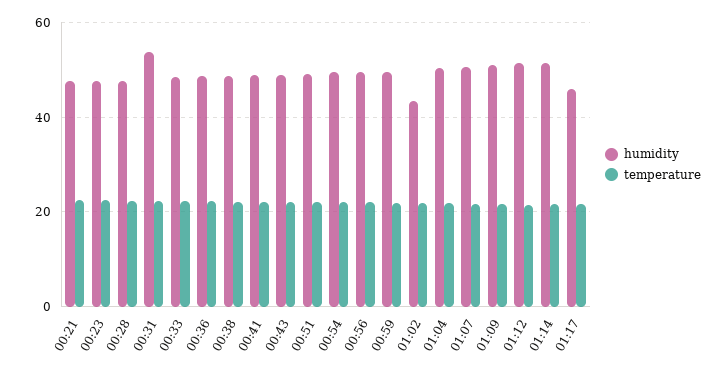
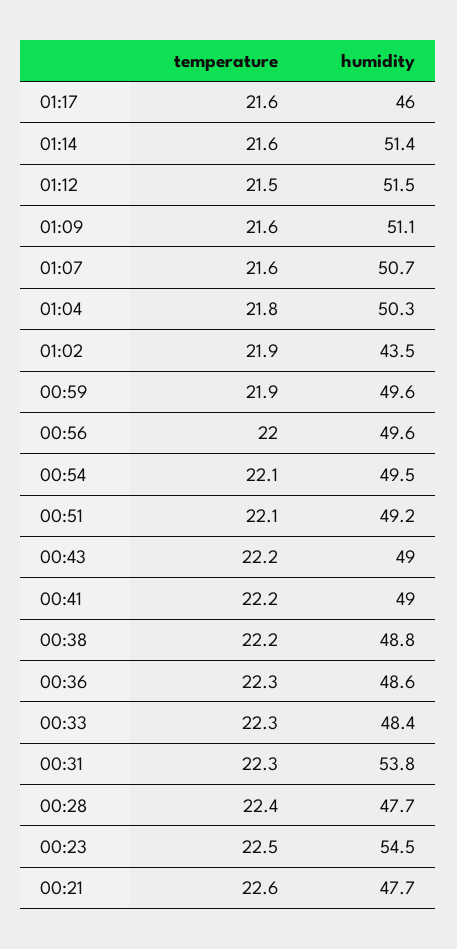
  {
    "humidity": {
      "00:21": 47.7,
-     "00:23": 48,
+     "00:23": 54.5,
      "00:28": 47.7,
      "00:31": 53.8,
      "00:33": 48.4,
      "00:36": 48.6,
      "00:38": 48.8,
      "00:41": 49,
      "00:43": 49,
      "00:51": 49.2,
      "00:54": 49.5,
      "00:56": 49.6,
      "00:59": 49.6,
      "01:02": 43.5,
      "01:04": 50.3,
      "01:07": 50.7,
      "01:09": 51.1,
      "01:12": 51.5,
      "01:14": 51.4,
      "01:17": 46
    },
    "temperature": {
      "00:21": 22.6,
      "00:23": 22.5,
      "00:28": 22.4,
      "00:31": 22.3,
      "00:33": 22.3,
      "00:36": 22.3,
      "00:38": 22.2,
      "00:41": 22.2,
      "00:43": 22.2,
      "00:51": 22.1,
      "00:54": 22.1,
      "00:56": 22,
      "00:59": 21.9,
      "01:02": 21.9,
      "01:04": 21.8,
      "01:07": 21.6,
      "01:09": 21.6,
      "01:12": 21.5,
      "01:14": 21.6,
      "01:17": 21.6
    }
  }

